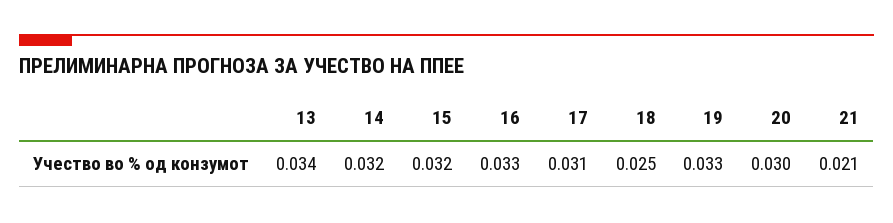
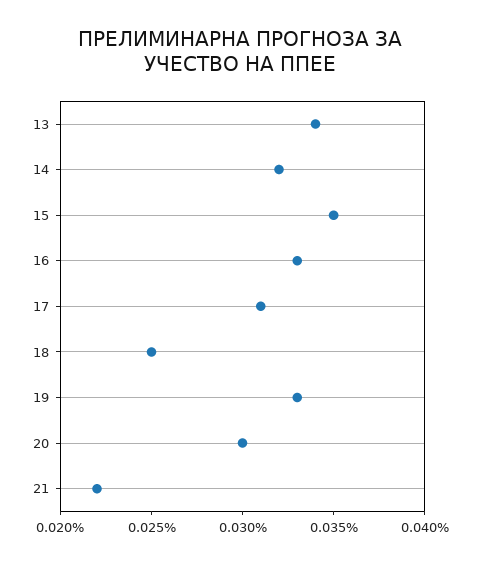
  {
    "13": 0.034,
    "14": 0.032,
-   "15": 0.032,
+   "15": 0.035,
    "16": 0.033,
    "17": 0.031,
    "18": 0.025,
    "19": 0.033,
    "20": 0.03,
-   "21": 0.021
+   "21": 0.022
  }

